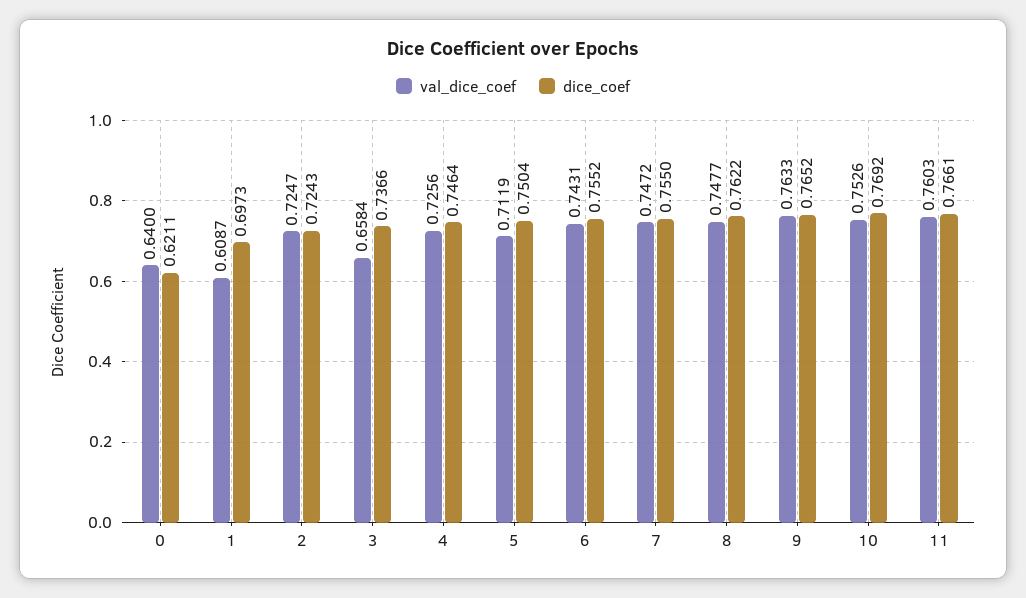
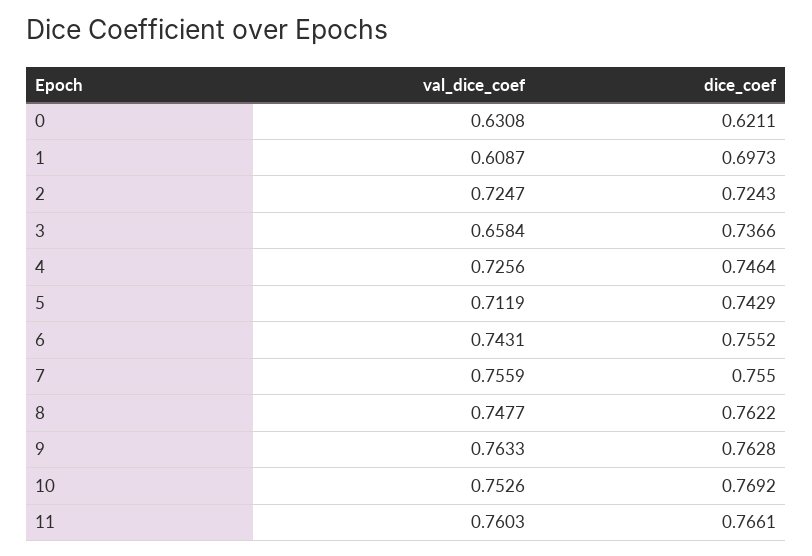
  {
    "val_dice_coef": {
-     "0": 0.64,
+     "0": 0.6308,
      "1": 0.6087,
      "2": 0.7247,
      "3": 0.6584,
      "4": 0.7256,
      "5": 0.7119,
      "6": 0.7431,
-     "7": 0.7472,
+     "7": 0.7559,
      "8": 0.7477,
      "9": 0.7633,
      "10": 0.7526,
      "11": 0.7603
    },
    "dice_coef": {
      "0": 0.6211,
      "1": 0.6973,
      "2": 0.7243,
      "3": 0.7366,
      "4": 0.7464,
-     "5": 0.7504,
+     "5": 0.7429,
      "6": 0.7552,
      "7": 0.755,
      "8": 0.7622,
-     "9": 0.7652,
+     "9": 0.7628,
      "10": 0.7692,
      "11": 0.7661
    }
  }

